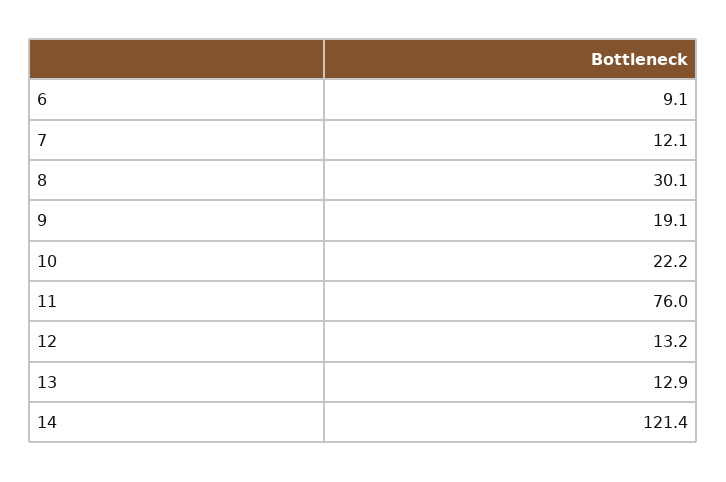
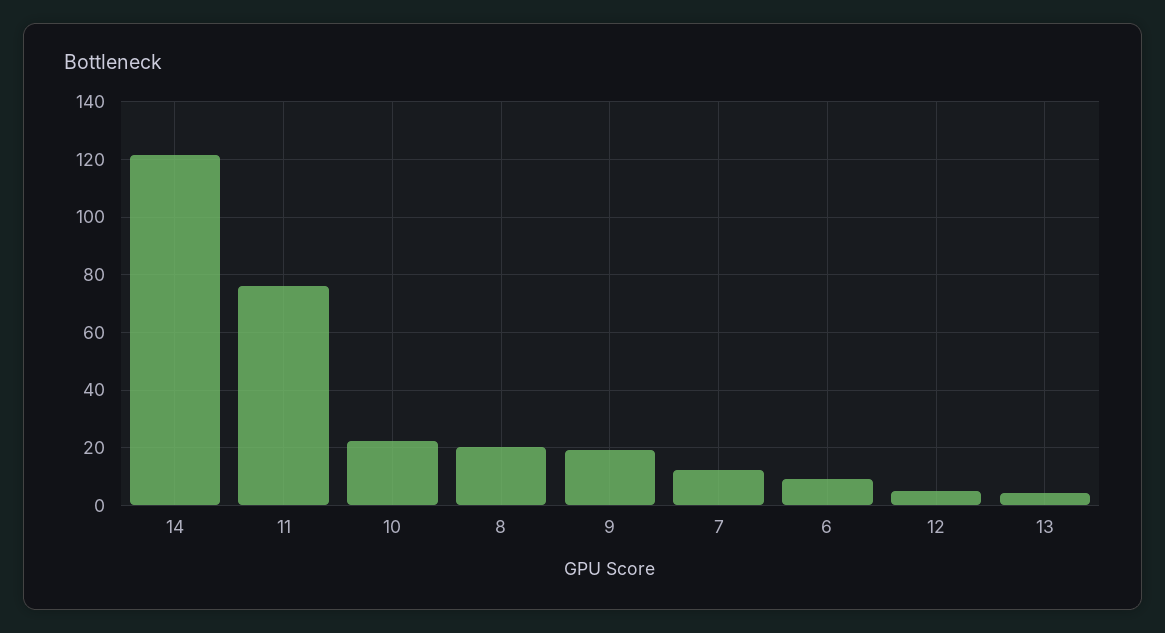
  {
    "6": 9.1,
    "7": 12.1,
-   "8": 30.1,
+   "8": 20,
    "9": 19.1,
    "10": 22.2,
    "11": 76,
-   "12": 13.2,
+   "12": 5,
-   "13": 12.9,
+   "13": 5,
    "14": 121.4
  }

